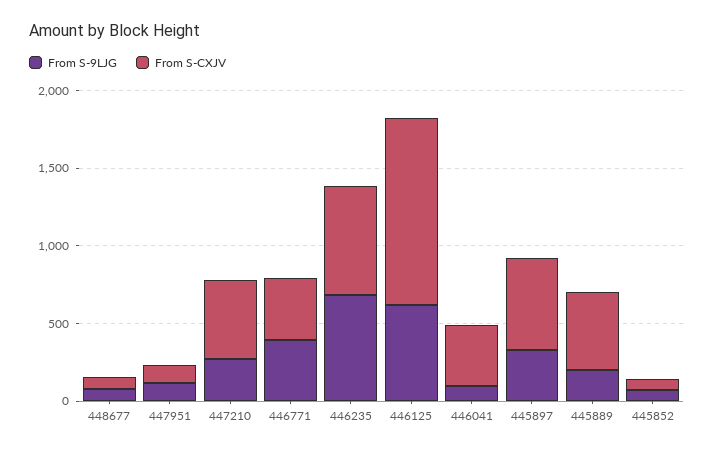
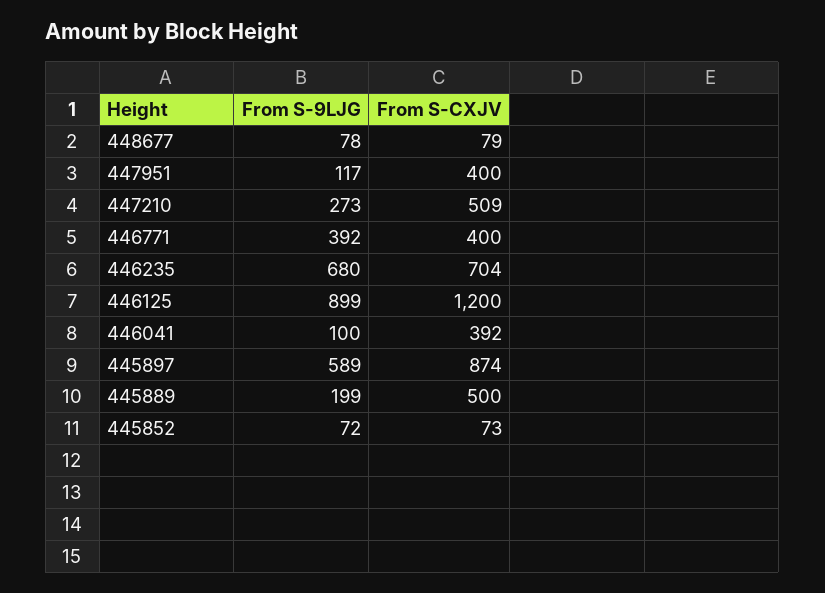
  {
    "From S-9LJG": {
      "448677": 78,
      "447951": 117,
      "447210": 273,
      "446771": 392,
      "446235": 680,
-     "446125": 600,
+     "446125": 899,
      "446041": 100,
-     "445897": 300,
+     "445897": 589,
      "445889": 199,
      "445852": 72
    },
    "From S-CXJV": {
      "448677": 79,
-     "447951": 100,
+     "447951": 400,
      "447210": 509,
      "446771": 400,
      "446235": 704,
      "446125": 1200,
      "446041": 392,
-     "445897": 600,
+     "445897": 874,
      "445889": 500,
      "445852": 73
    }
  }

